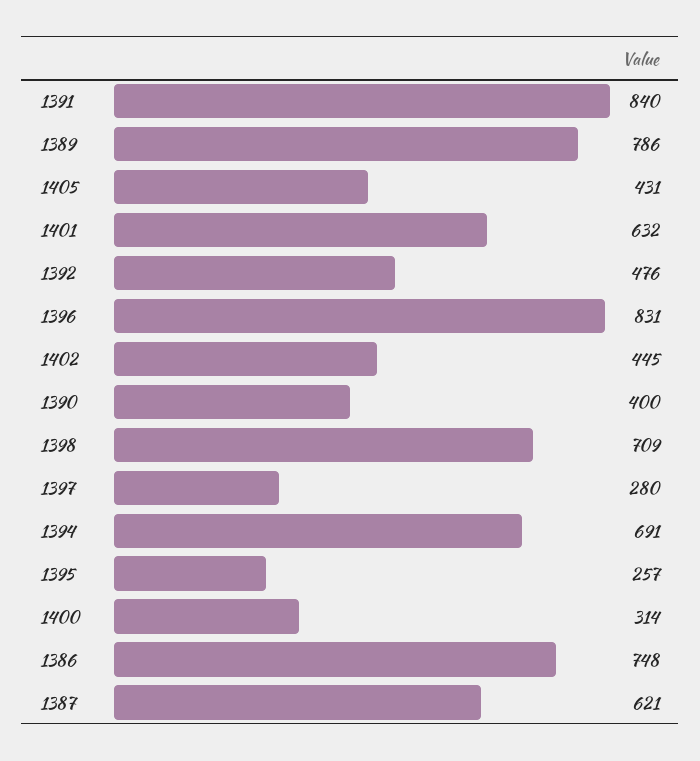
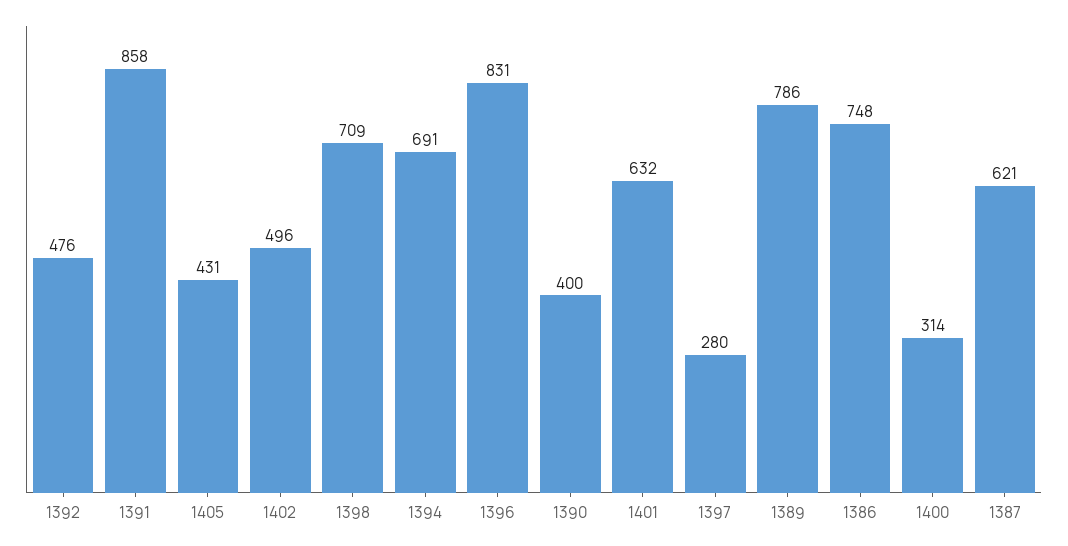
  {
-   "1391": 840,
+   "1391": 858,
    "1389": 786,
    "1405": 431,
    "1401": 632,
    "1392": 476,
    "1396": 831,
-   "1402": 445,
+   "1402": 496,
    "1390": 400,
    "1398": 709,
    "1397": 280,
    "1394": 691,
-   "1395": 257,
    "1400": 314,
    "1386": 748,
    "1387": 621
  }

